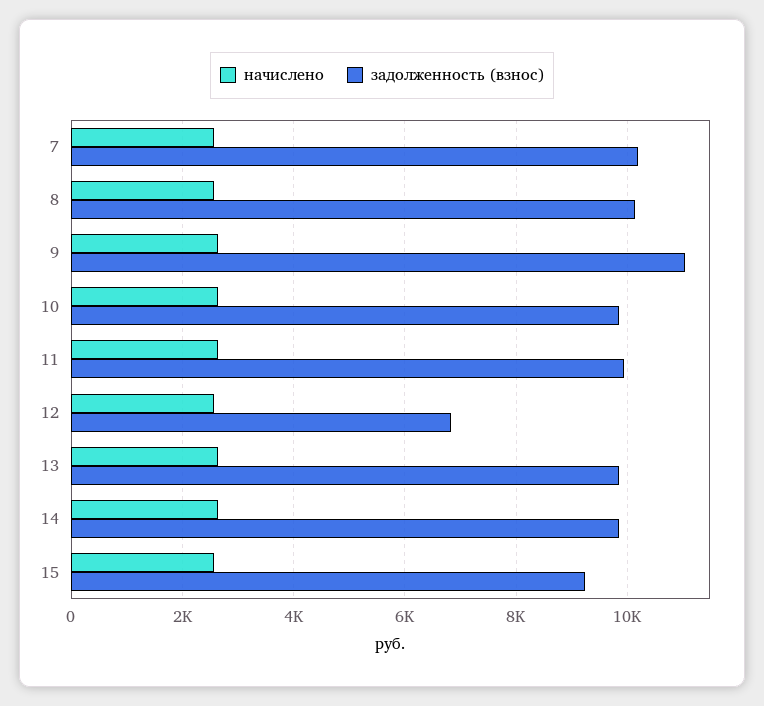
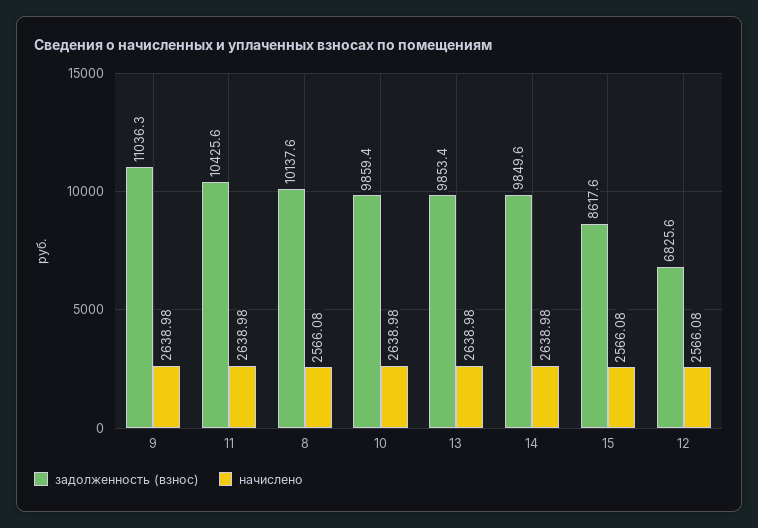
  {
    "начислено": {
-     "7": 2600,
      "8": 2566.08,
      "9": 2638.98,
      "10": 2638.98,
      "11": 2638.98,
      "12": 2566.08,
      "13": 2638.98,
      "14": 2638.98,
      "15": 2566.08
    },
    "задолженность (взнос)": {
-     "7": 10200,
      "8": 10137.6,
      "9": 11036.3,
      "10": 9859.4,
-     "11": 10000,
+     "11": 10425.6,
      "12": 6825.6,
      "13": 9853.4,
      "14": 9849.6,
-     "15": 9200
+     "15": 8617.6
    }
  }

